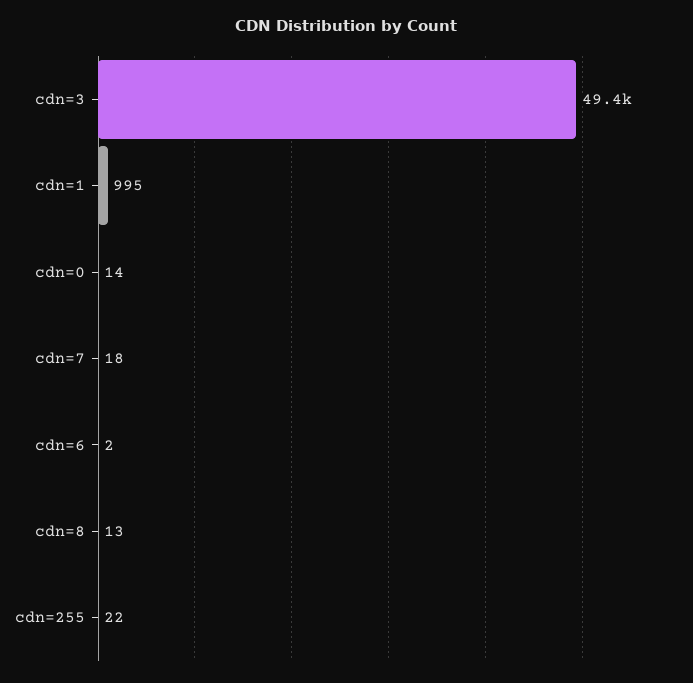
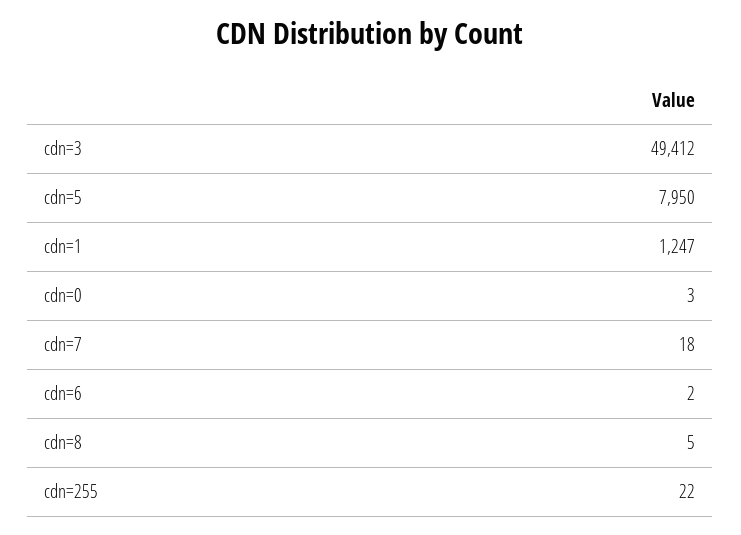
  {
    "cdn=3": 49412,
-   "cdn=1": 995,
+   "cdn=1": 1247,
-   "cdn=0": 14,
+   "cdn=0": 3,
    "cdn=7": 18,
    "cdn=6": 2,
-   "cdn=8": 13,
+   "cdn=8": 5,
-   "cdn=255": 22
+   "cdn=255": 22,
+   "cdn=5": 7950
  }

